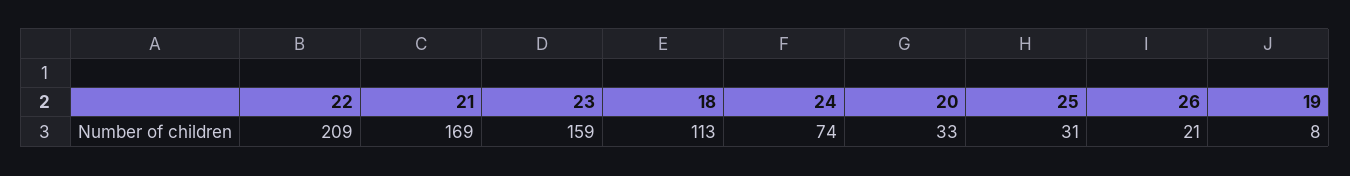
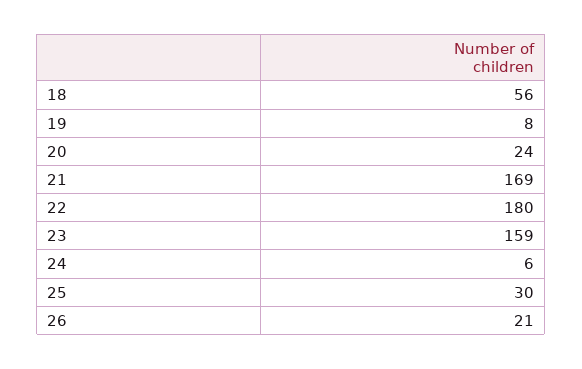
  {
-   "22": 209,
+   "22": 180,
    "21": 169,
    "23": 159,
-   "18": 113,
+   "18": 56,
-   "24": 74,
+   "24": 6,
-   "20": 33,
+   "20": 24,
-   "25": 31,
+   "25": 30,
    "26": 21,
    "19": 8
  }

